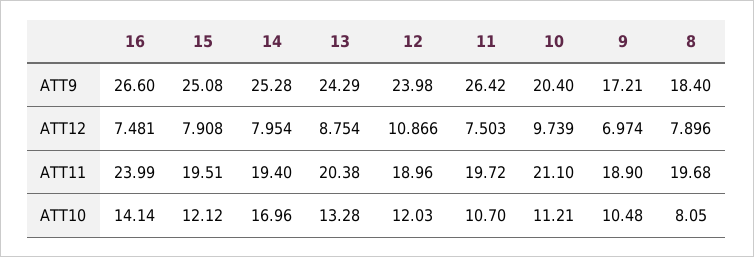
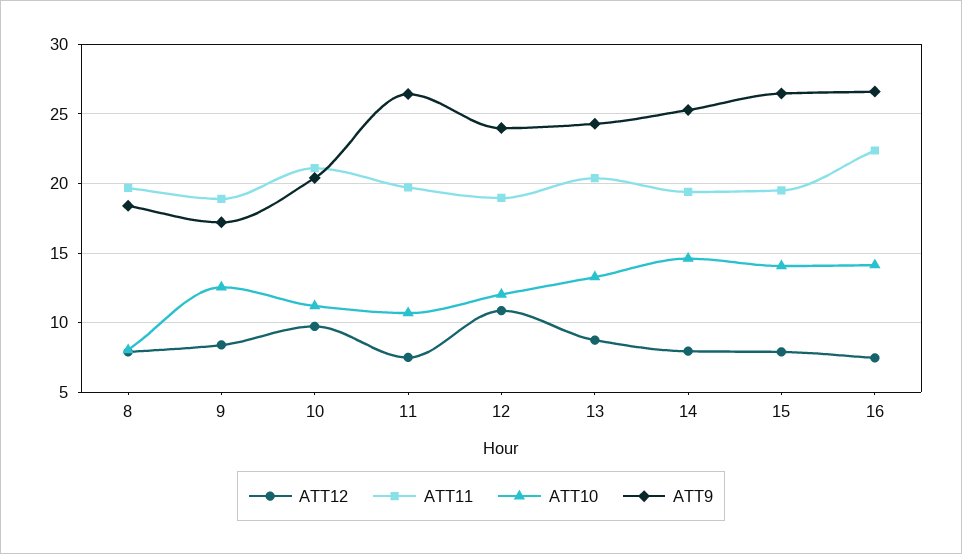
  {
    "ATT9": {
      "16": 26.6,
-     "15": 25.08,
+     "15": 26.5,
      "14": 25.28,
      "13": 24.29,
      "12": 23.98,
      "11": 26.42,
      "10": 20.4,
      "9": 17.21,
      "8": 18.4
    },
    "ATT12": {
      "16": 7.481,
      "15": 7.908,
      "14": 7.954,
      "13": 8.754,
      "12": 10.866,
      "11": 7.503,
      "10": 9.739,
-     "9": 6.974,
+     "9": 8.5,
      "8": 7.896
    },
    "ATT11": {
-     "16": 23.99,
+     "16": 22.5,
      "15": 19.51,
      "14": 19.4,
      "13": 20.38,
      "12": 18.96,
      "11": 19.72,
      "10": 21.1,
      "9": 18.9,
      "8": 19.68
    },
    "ATT10": {
      "16": 14.14,
-     "15": 12.12,
+     "15": 14,
-     "14": 16.96,
+     "14": 14.5,
      "13": 13.28,
      "12": 12.03,
      "11": 10.7,
      "10": 11.21,
-     "9": 10.48,
+     "9": 12.5,
      "8": 8.05
    }
  }

